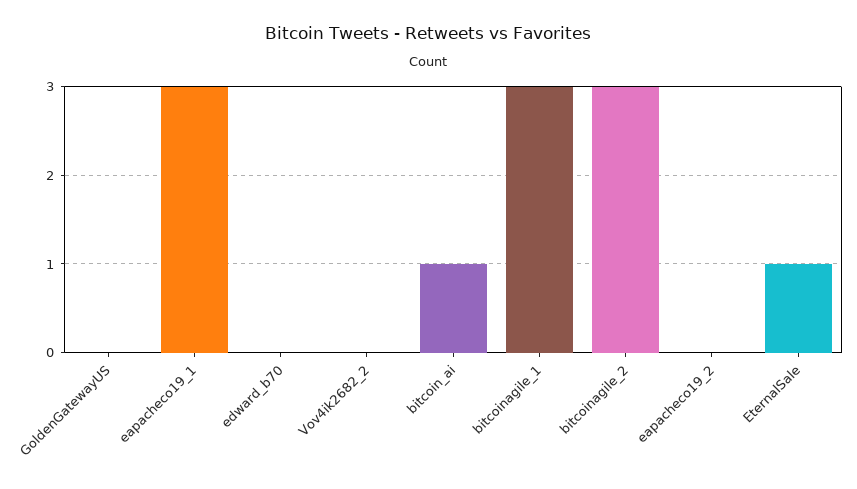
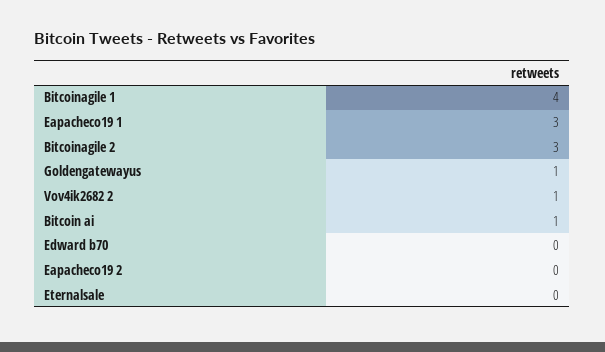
  {
-   "GoldenGatewayUS": 0,
+   "GoldenGatewayUS": 1,
    "eapacheco19_1": 3,
    "edward_b70": 0,
-   "Vov4ik2682_2": 0,
+   "Vov4ik2682_2": 1,
    "bitcoin_ai": 1,
-   "bitcoinagile_1": 3,
+   "bitcoinagile_1": 4,
    "bitcoinagile_2": 3,
    "eapacheco19_2": 0,
-   "EternalSale": 1
+   "EternalSale": 0
  }

